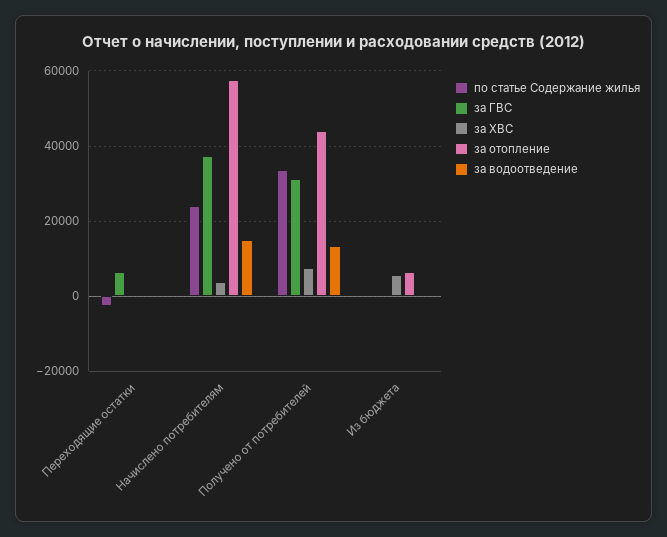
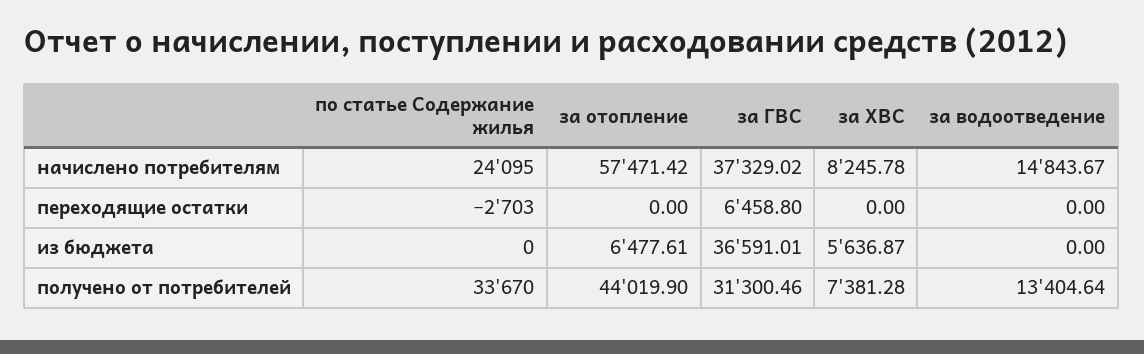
  {
    "по статье Содержание жилья": {
      "Переходящие остатки": -2703,
      "Начислено потребителям": 24095,
      "Получено от потребителей": 33670,
      "Из бюджета": 0
    },
    "за ГВС": {
      "Переходящие остатки": 6458.8,
      "Начислено потребителям": 37329.02,
      "Получено от потребителей": 31300.46,
-     "Из бюджета": 0
+     "Из бюджета": 36591.01
    },
    "за ХВС": {
      "Переходящие остатки": 0,
-     "Начислено потребителям": 4000,
+     "Начислено потребителям": 8245.78,
      "Получено от потребителей": 7381.28,
      "Из бюджета": 5636.87
    },
    "за отопление": {
      "Переходящие остатки": 0,
      "Начислено потребителям": 57471.42,
      "Получено от потребителей": 44019.9,
      "Из бюджета": 6477.61
    },
    "за водоотведение": {
      "Переходящие остатки": 0,
      "Начислено потребителям": 14843.67,
      "Получено от потребителей": 13404.64,
      "Из бюджета": 0
    }
  }

